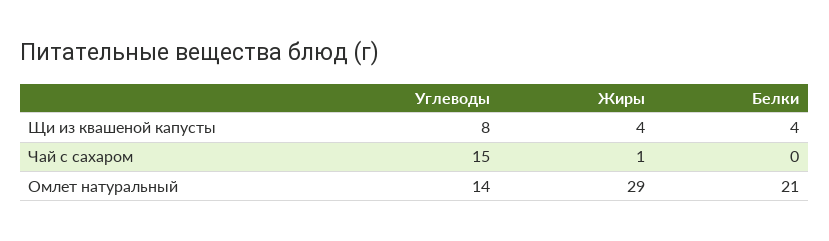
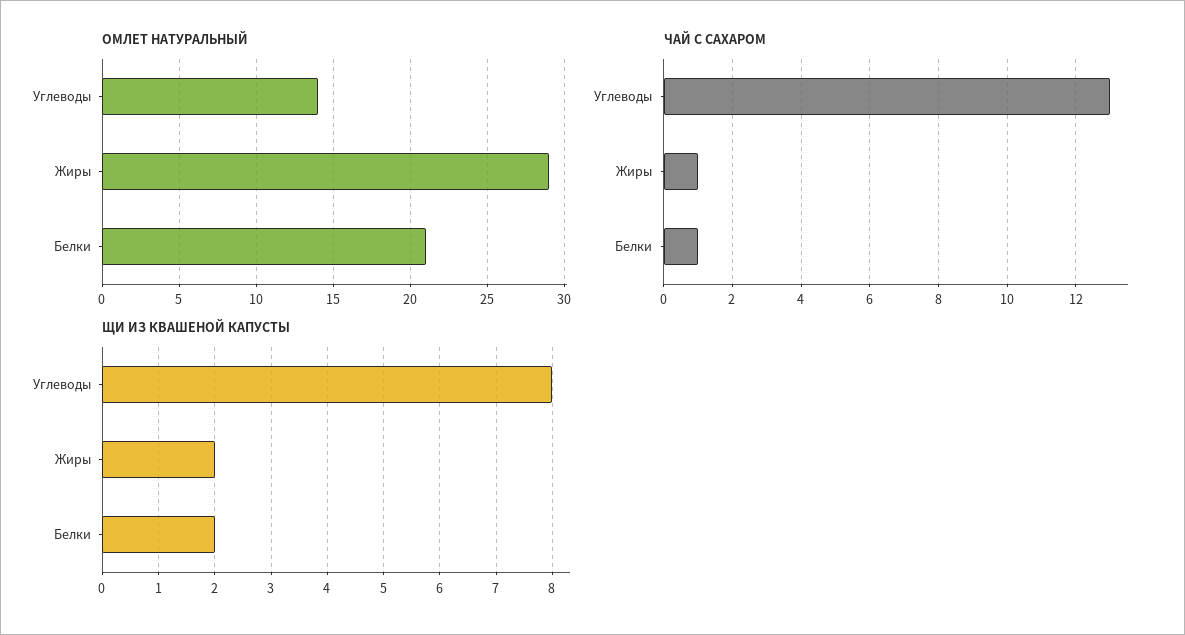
  {
    "Щи из квашеной капусты": {
      "Углеводы": 8,
-     "Жиры": 4,
+     "Жиры": 2,
-     "Белки": 4
+     "Белки": 2
    },
    "Чай с сахаром": {
-     "Углеводы": 15,
+     "Углеводы": 13,
      "Жиры": 1,
-     "Белки": 0
+     "Белки": 1
    },
    "Омлет натуральный": {
      "Углеводы": 14,
      "Жиры": 29,
      "Белки": 21
    }
  }

